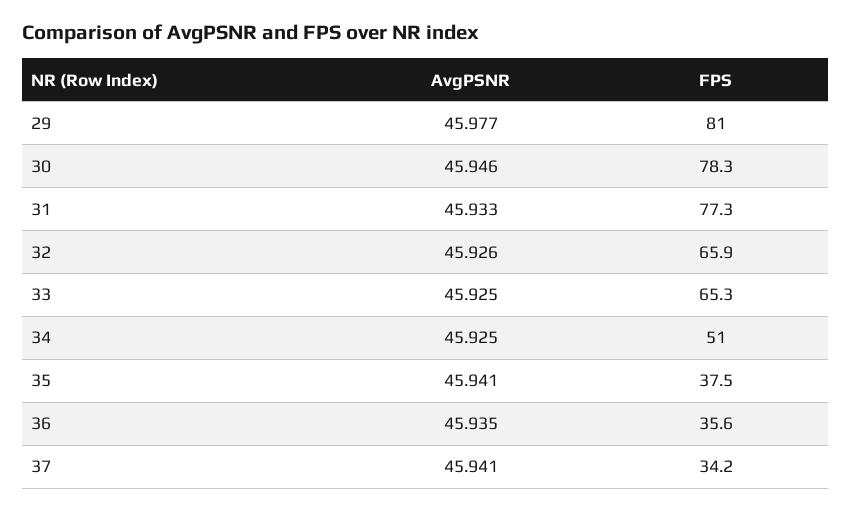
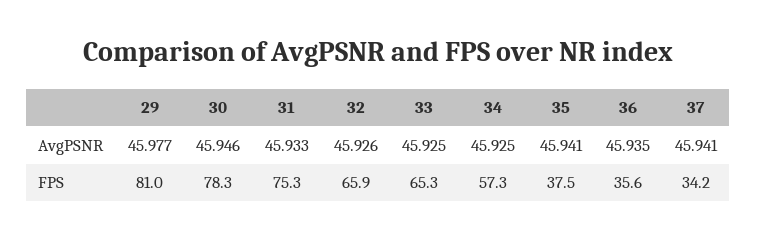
  {
    "AvgPSNR": {
      "29": 45.977,
      "30": 45.946,
      "31": 45.933,
      "32": 45.926,
      "33": 45.925,
      "34": 45.925,
      "35": 45.941,
      "36": 45.935,
      "37": 45.941
    },
    "FPS": {
      "29": 81,
      "30": 78.3,
-     "31": 77.3,
+     "31": 75.3,
      "32": 65.9,
      "33": 65.3,
-     "34": 51,
+     "34": 57.3,
      "35": 37.5,
      "36": 35.6,
      "37": 34.2
    }
  }

